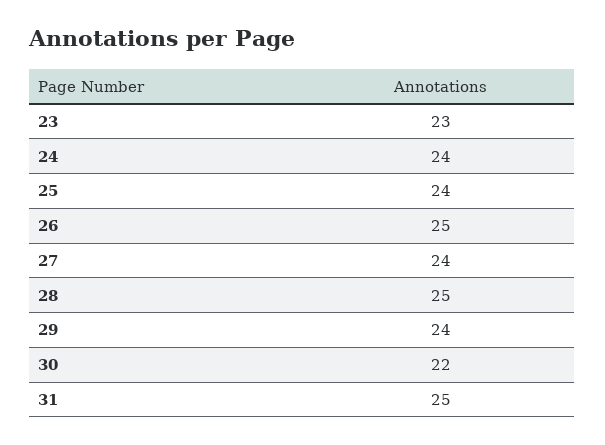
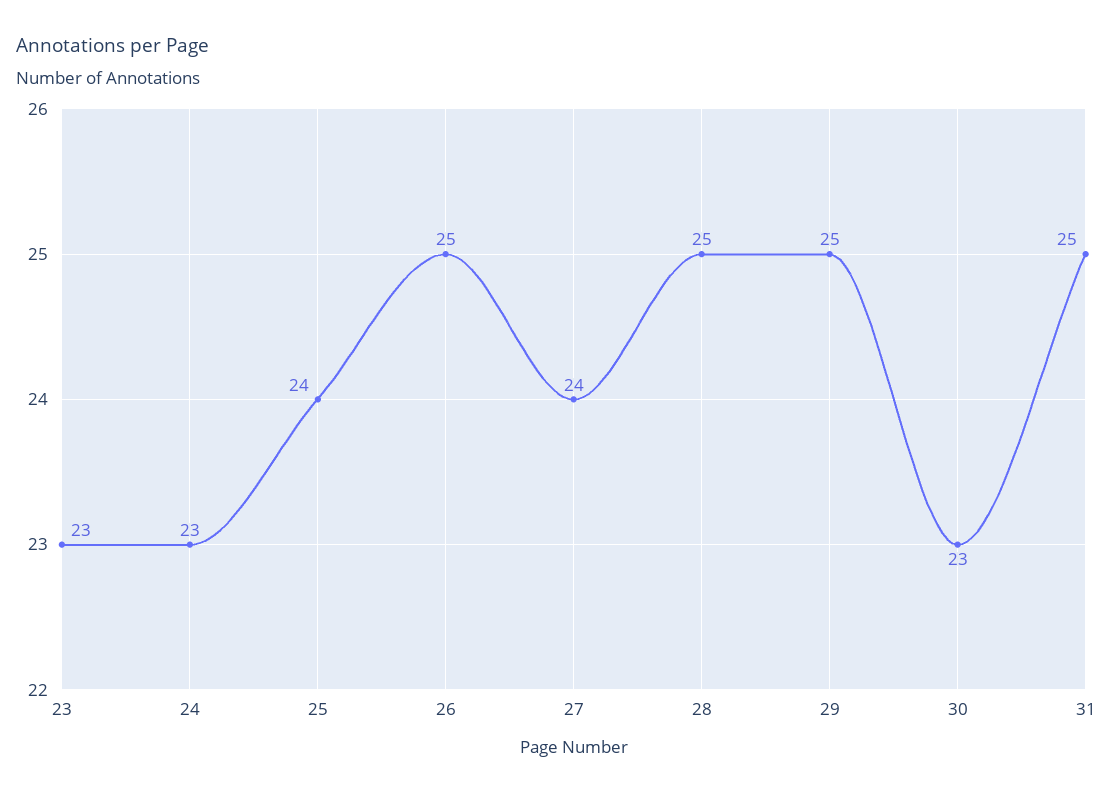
  {
    "23": 23,
-   "24": 24,
+   "24": 23,
    "25": 24,
    "26": 25,
    "27": 24,
    "28": 25,
-   "29": 24,
+   "29": 25,
-   "30": 22,
+   "30": 23,
    "31": 25
  }

